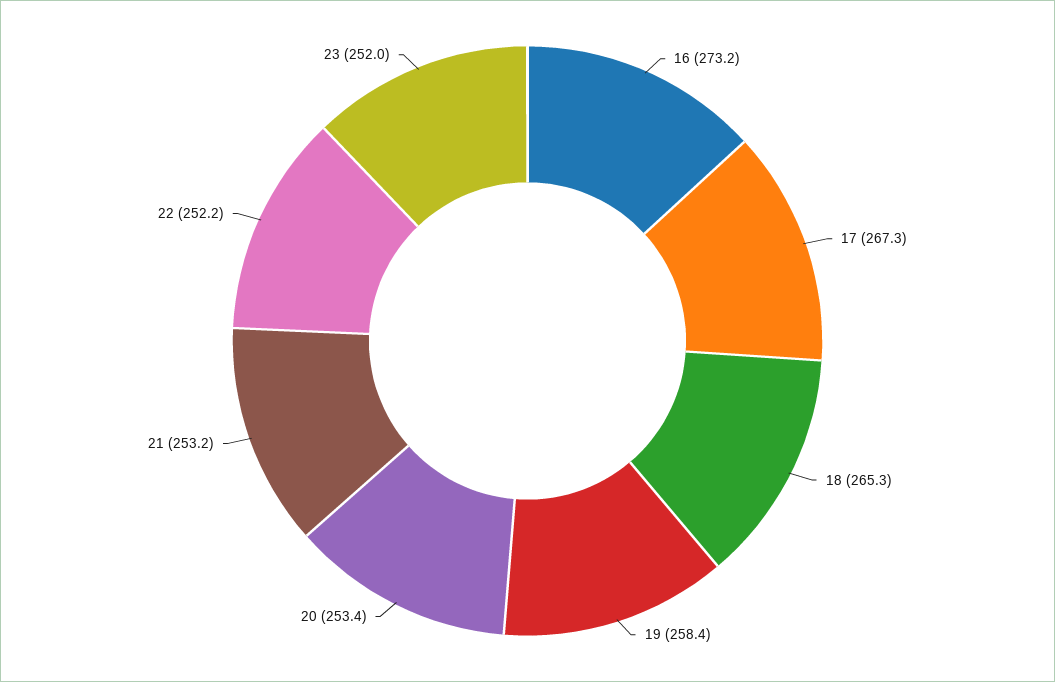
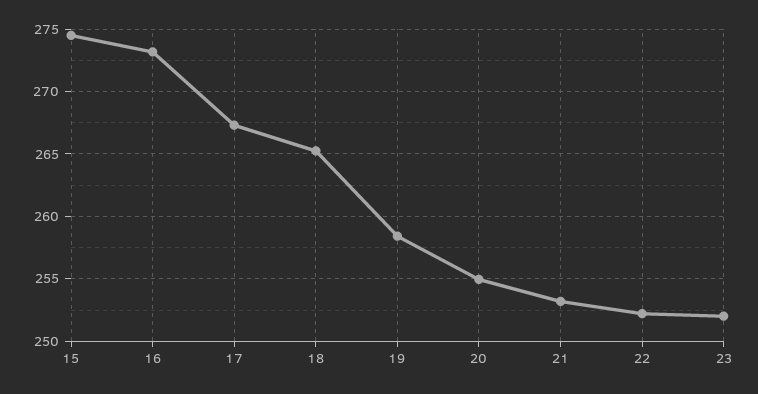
  {
    "16": 273.2,
    "17": 267.3,
    "18": 265.3,
    "19": 258.4,
-   "20": 253.4,
+   "20": 255,
    "21": 253.2,
    "22": 252.2,
-   "23": 252
+   "23": 252,
+   "15": 274.5
  }

